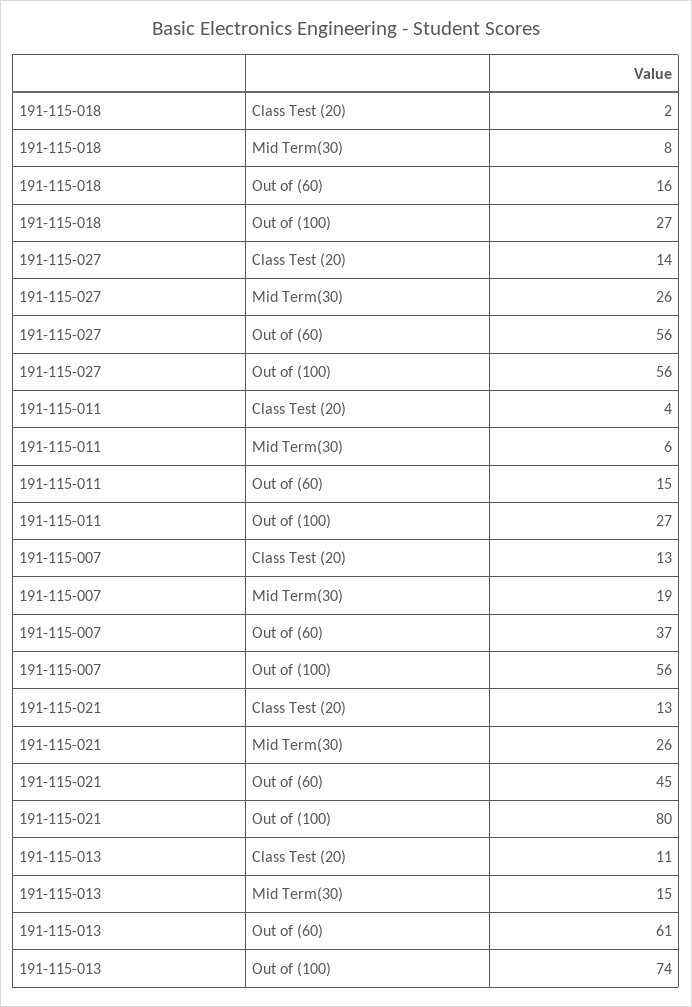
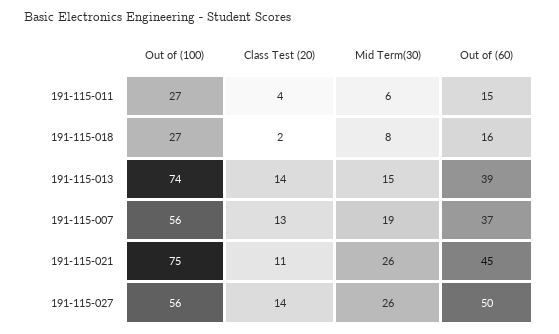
  {
    "191-115-018": {
      "Class Test (20)": 2,
      "Mid Term(30)": 8,
      "Out of (60)": 16,
      "Out of (100)": 27
    },
    "191-115-027": {
      "Class Test (20)": 14,
      "Mid Term(30)": 26,
-     "Out of (60)": 56,
+     "Out of (60)": 50,
      "Out of (100)": 56
    },
    "191-115-011": {
      "Class Test (20)": 4,
      "Mid Term(30)": 6,
      "Out of (60)": 15,
      "Out of (100)": 27
    },
    "191-115-007": {
      "Class Test (20)": 13,
      "Mid Term(30)": 19,
      "Out of (60)": 37,
      "Out of (100)": 56
    },
    "191-115-021": {
-     "Class Test (20)": 13,
+     "Class Test (20)": 11,
      "Mid Term(30)": 26,
      "Out of (60)": 45,
-     "Out of (100)": 80
+     "Out of (100)": 75
    },
    "191-115-013": {
-     "Class Test (20)": 11,
+     "Class Test (20)": 14,
      "Mid Term(30)": 15,
-     "Out of (60)": 61,
+     "Out of (60)": 39,
      "Out of (100)": 74
    }
  }

